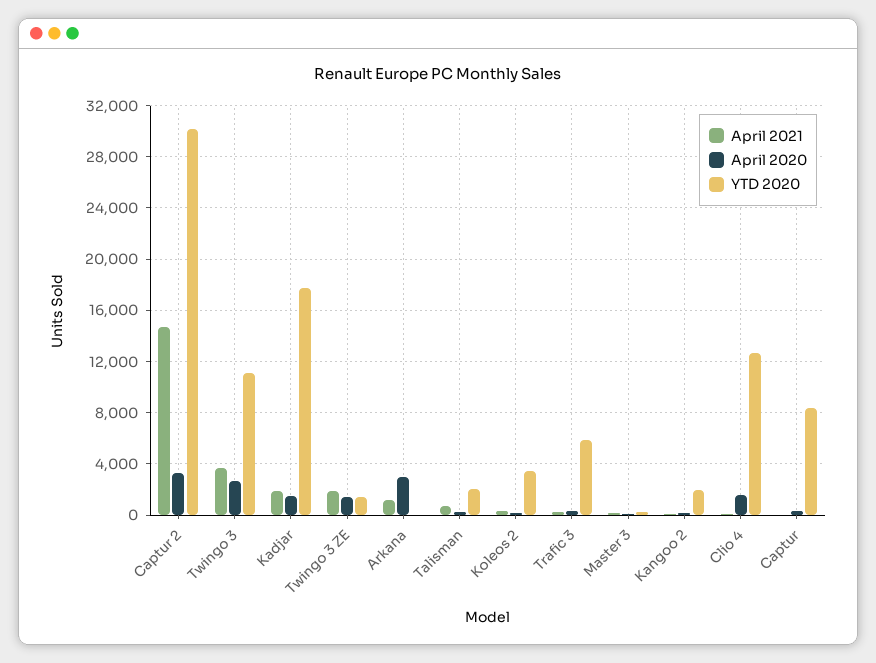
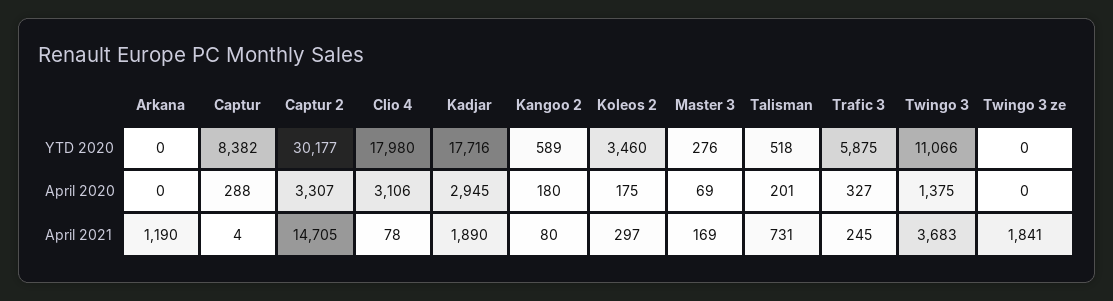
  {
    "April 2021": {
      "Captur 2": 14705,
      "Twingo 3": 3683,
      "Kadjar": 1890,
      "Twingo 3 ZE": 1841,
      "Arkana": 1190,
      "Talisman": 731,
      "Koleos 2": 297,
      "Trafic 3": 245,
      "Master 3": 169,
      "Kangoo 2": 80,
      "Clio 4": 78,
      "Captur": 4
    },
    "April 2020": {
      "Captur 2": 3307,
-     "Twingo 3": 2500,
+     "Twingo 3": 1375,
-     "Kadjar": 1500,
+     "Kadjar": 2945,
-     "Twingo 3 ZE": 1500,
+     "Twingo 3 ZE": 0,
-     "Arkana": 3000,
+     "Arkana": 0,
      "Talisman": 201,
      "Koleos 2": 175,
      "Trafic 3": 327,
      "Master 3": 69,
      "Kangoo 2": 180,
-     "Clio 4": 1500,
+     "Clio 4": 3106,
      "Captur": 288
    },
    "YTD 2020": {
      "Captur 2": 30177,
      "Twingo 3": 11066,
      "Kadjar": 17716,
-     "Twingo 3 ZE": 1500,
+     "Twingo 3 ZE": 0,
      "Arkana": 0,
-     "Talisman": 2000,
+     "Talisman": 518,
      "Koleos 2": 3460,
      "Trafic 3": 5875,
      "Master 3": 276,
-     "Kangoo 2": 2000,
+     "Kangoo 2": 589,
-     "Clio 4": 12500,
+     "Clio 4": 17980,
      "Captur": 8382
    }
  }

